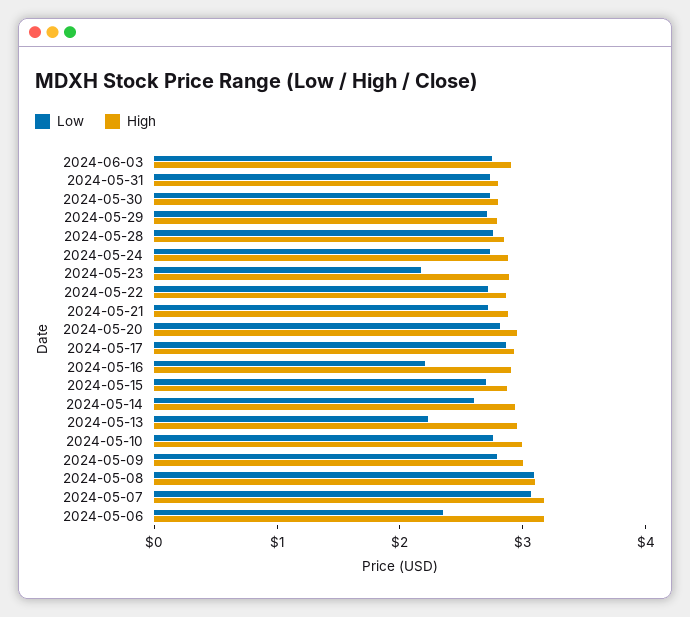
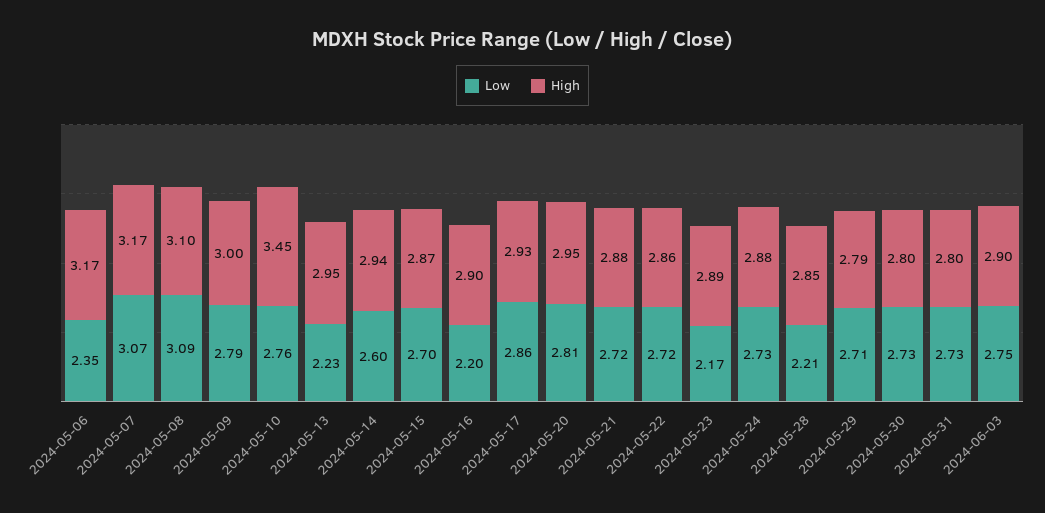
  {
    "Low": {
      "2024-06-03": 2.75,
      "2024-05-31": 2.73,
      "2024-05-30": 2.73,
      "2024-05-29": 2.71,
-     "2024-05-28": 2.8,
+     "2024-05-28": 2.21,
      "2024-05-24": 2.73,
      "2024-05-23": 2.17,
      "2024-05-22": 2.72,
      "2024-05-21": 2.72,
      "2024-05-20": 2.81,
      "2024-05-17": 2.86,
      "2024-05-16": 2.2,
      "2024-05-15": 2.7,
      "2024-05-14": 2.6,
      "2024-05-13": 2.23,
      "2024-05-10": 2.76,
      "2024-05-09": 2.79,
      "2024-05-08": 3.09,
      "2024-05-07": 3.07,
      "2024-05-06": 2.35
    },
    "High": {
      "2024-06-03": 2.9,
      "2024-05-31": 2.8,
      "2024-05-30": 2.8,
      "2024-05-29": 2.79,
      "2024-05-28": 2.85,
      "2024-05-24": 2.88,
      "2024-05-23": 2.89,
      "2024-05-22": 2.86,
      "2024-05-21": 2.88,
      "2024-05-20": 2.95,
      "2024-05-17": 2.93,
      "2024-05-16": 2.9,
      "2024-05-15": 2.87,
      "2024-05-14": 2.94,
      "2024-05-13": 2.95,
-     "2024-05-10": 3,
+     "2024-05-10": 3.45,
      "2024-05-09": 3,
      "2024-05-08": 3.1,
      "2024-05-07": 3.17,
      "2024-05-06": 3.17
    }
  }

